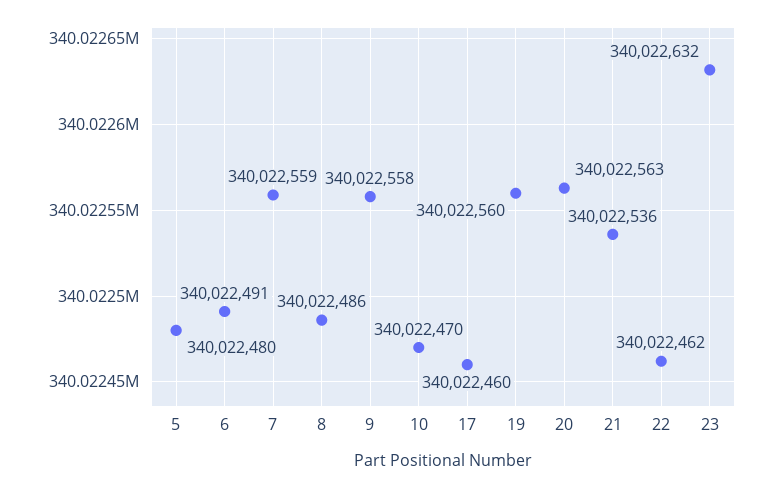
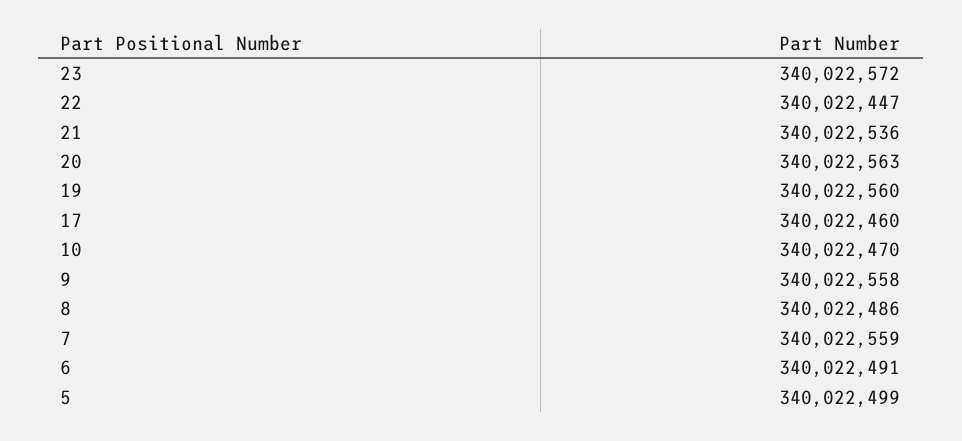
  {
-   "5": 340022480,
+   "5": 340022499,
    "6": 340022491,
    "7": 340022559,
    "8": 340022486,
    "9": 340022558,
    "10": 340022470,
    "17": 340022460,
    "19": 340022560,
    "20": 340022563,
    "21": 340022536,
-   "22": 340022462,
+   "22": 340022447,
-   "23": 340022632
+   "23": 340022572
  }

